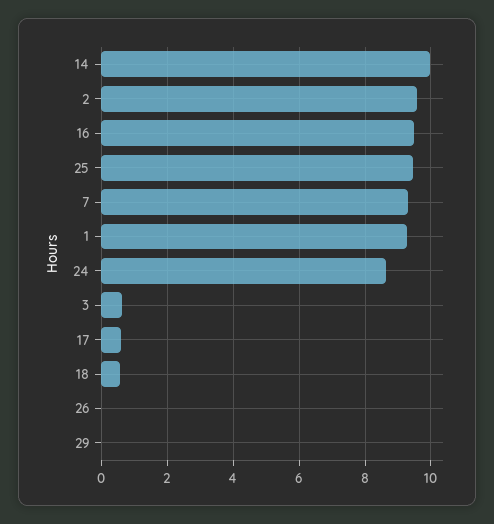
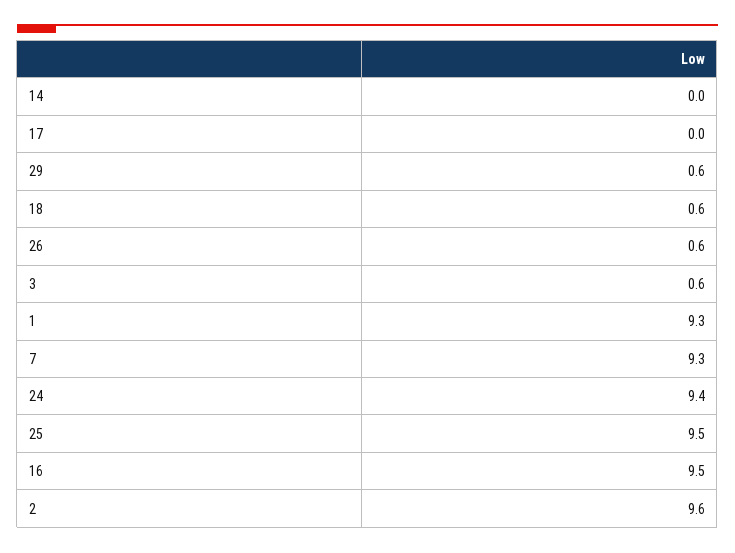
  {
-   "14": 10,
+   "14": 0,
    "2": 9.6,
    "16": 9.5,
    "25": 9.5,
    "7": 9.3,
    "1": 9.3,
-   "24": 8.6,
+   "24": 9.4,
    "3": 0.6,
-   "17": 0.6,
+   "17": 0,
    "18": 0.6,
-   "26": 0,
+   "26": 0.6,
-   "29": 0
+   "29": 0.6
  }

